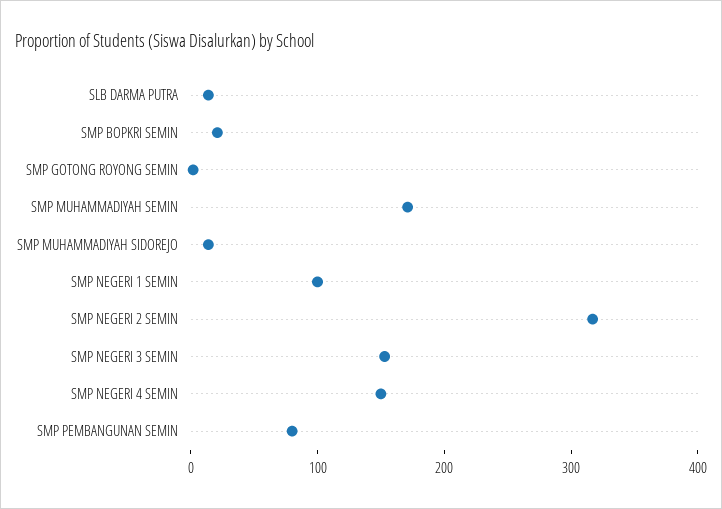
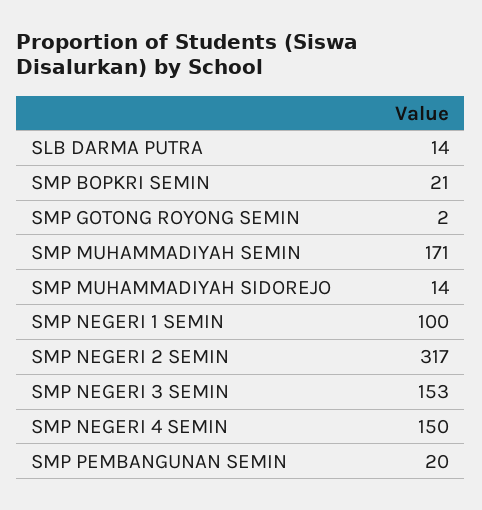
  {
    "SLB DARMA PUTRA": 14,
    "SMP BOPKRI SEMIN": 21,
    "SMP GOTONG ROYONG SEMIN": 2,
    "SMP MUHAMMADIYAH SEMIN": 171,
    "SMP MUHAMMADIYAH SIDOREJO": 14,
    "SMP NEGERI 1 SEMIN": 100,
    "SMP NEGERI 2 SEMIN": 317,
    "SMP NEGERI 3 SEMIN": 153,
    "SMP NEGERI 4 SEMIN": 150,
-   "SMP PEMBANGUNAN SEMIN": 80
+   "SMP PEMBANGUNAN SEMIN": 20
  }

